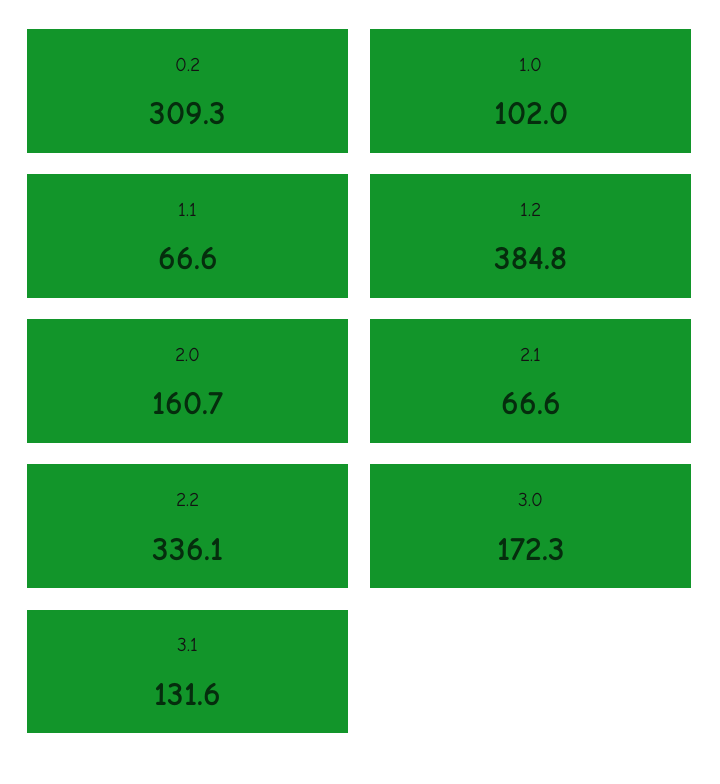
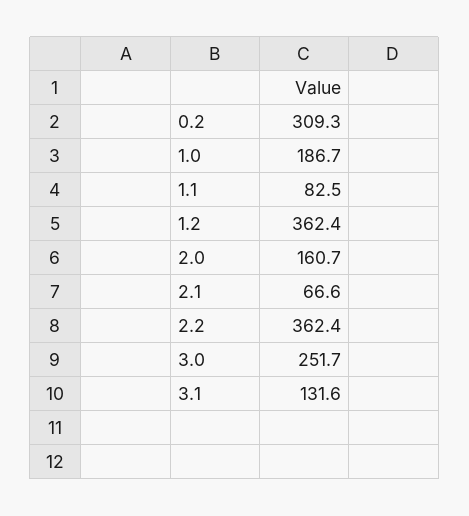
  {
    "0.2": 309.3,
-   "1.0": 102,
+   "1.0": 186.7,
-   "1.1": 66.6,
+   "1.1": 82.5,
-   "1.2": 384.8,
+   "1.2": 362.4,
    "2.0": 160.7,
    "2.1": 66.6,
-   "2.2": 336.1,
+   "2.2": 362.4,
-   "3.0": 172.3,
+   "3.0": 251.7,
    "3.1": 131.6
  }

